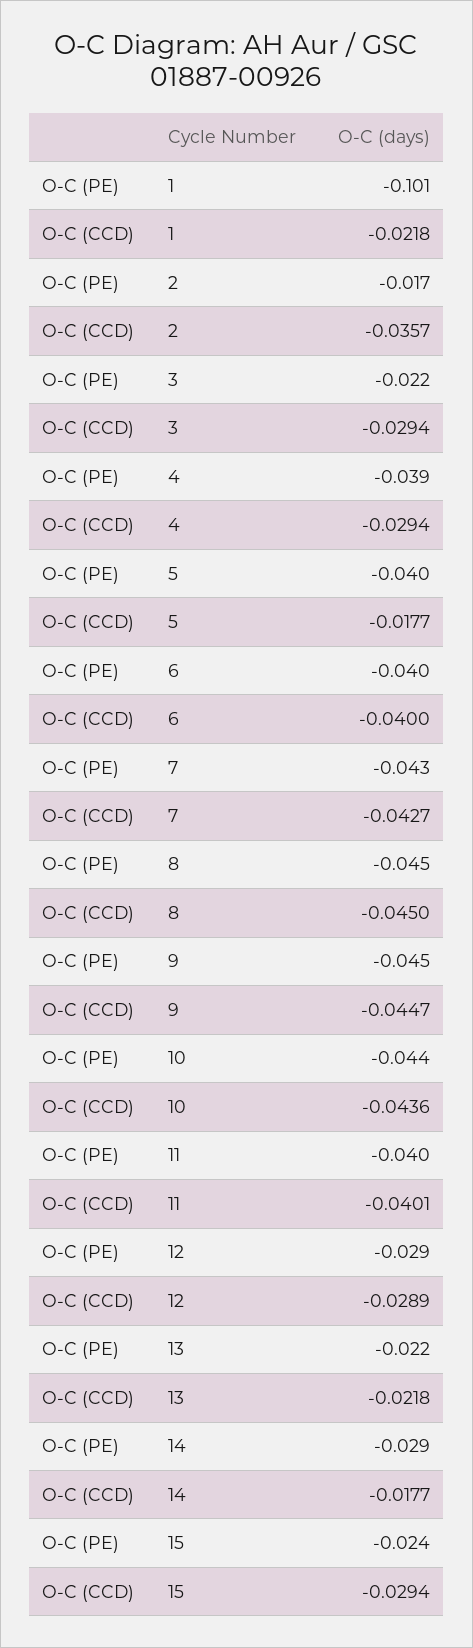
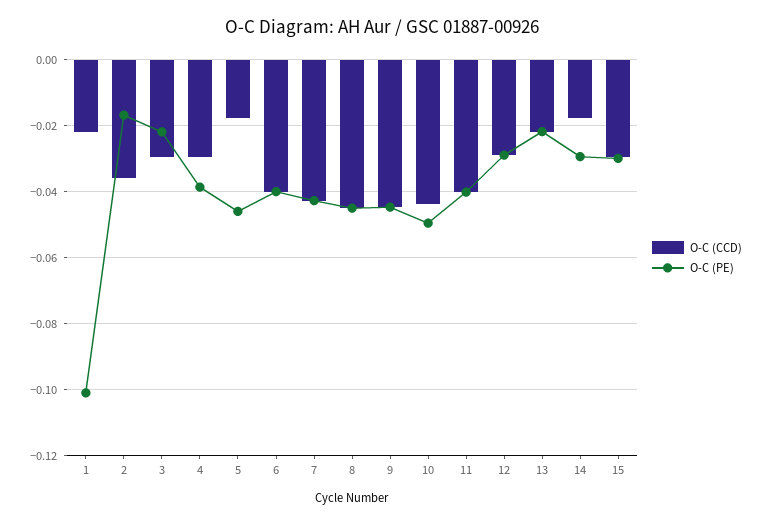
  {
    "O-C (PE)": {
      "1": -0.101,
      "2": -0.017,
      "3": -0.022,
      "4": -0.039,
-     "5": -0.04,
+     "5": -0.046,
      "6": -0.04,
      "7": -0.043,
      "8": -0.045,
      "9": -0.045,
-     "10": -0.044,
+     "10": -0.05,
      "11": -0.04,
      "12": -0.029,
      "13": -0.022,
      "14": -0.029,
-     "15": -0.024
+     "15": -0.03
    },
    "O-C (CCD)": {
      "1": -0.0218,
      "2": -0.0357,
      "3": -0.0294,
      "4": -0.0294,
      "5": -0.0177,
      "6": -0.04,
      "7": -0.0427,
      "8": -0.045,
      "9": -0.0447,
      "10": -0.0436,
      "11": -0.0401,
      "12": -0.0289,
      "13": -0.0218,
      "14": -0.0177,
      "15": -0.0294
    }
  }

